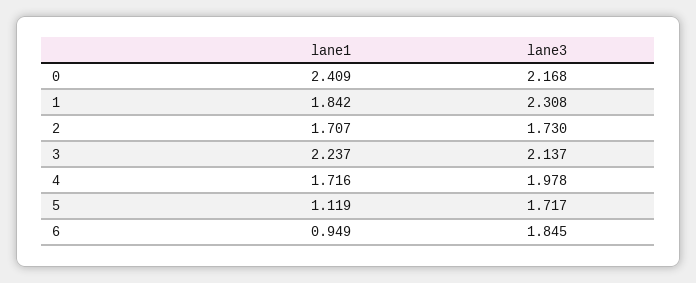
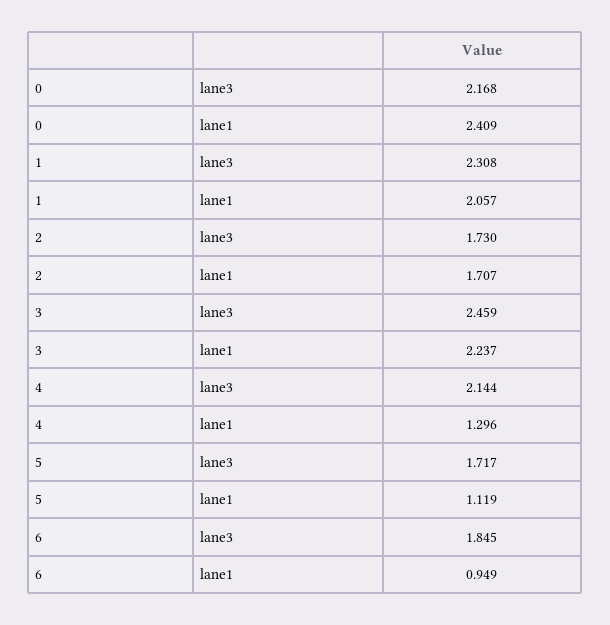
  {
    "lane1": {
      "0": 2.409,
-     "1": 1.842,
+     "1": 2.057,
      "2": 1.707,
      "3": 2.237,
-     "4": 1.716,
+     "4": 1.296,
      "5": 1.119,
      "6": 0.949
    },
    "lane3": {
      "0": 2.168,
      "1": 2.308,
      "2": 1.73,
-     "3": 2.137,
+     "3": 2.459,
-     "4": 1.978,
+     "4": 2.144,
      "5": 1.717,
      "6": 1.845
    }
  }

